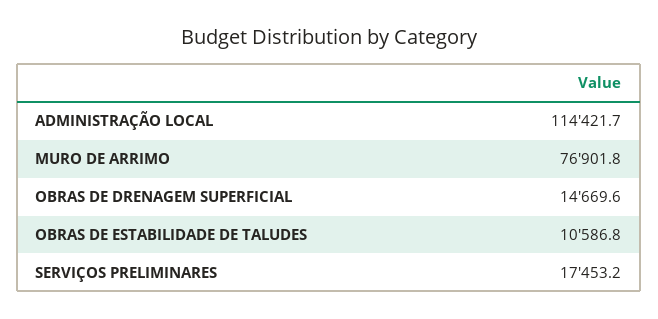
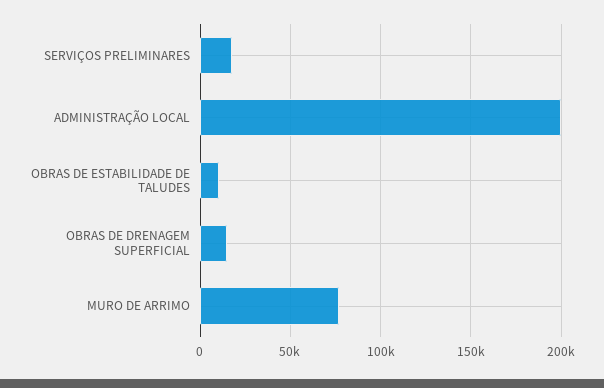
  {
-   "ADMINISTRAÇÃO LOCAL": 114421.7,
+   "ADMINISTRAÇÃO LOCAL": 200000,
    "MURO DE ARRIMO": 76901.8,
    "OBRAS DE DRENAGEM SUPERFICIAL": 14669.6,
    "OBRAS DE ESTABILIDADE DE TALUDES": 10586.8,
    "SERVIÇOS PRELIMINARES": 17453.2
  }

